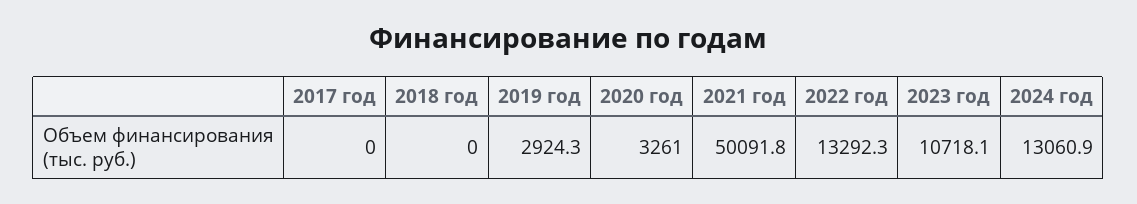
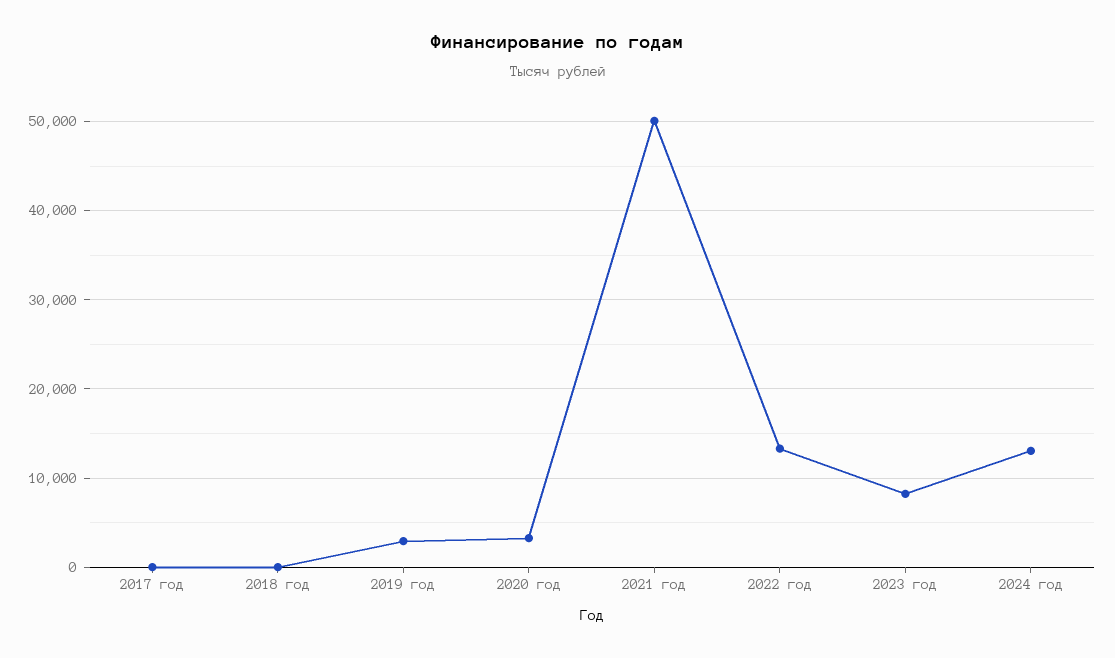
  {
    "2017 год": 0,
    "2018 год": 0,
    "2019 год": 2924.3,
    "2020 год": 3261,
    "2021 год": 50091.8,
    "2022 год": 13292.3,
-   "2023 год": 10718.1,
+   "2023 год": 8000,
    "2024 год": 13060.9
  }

